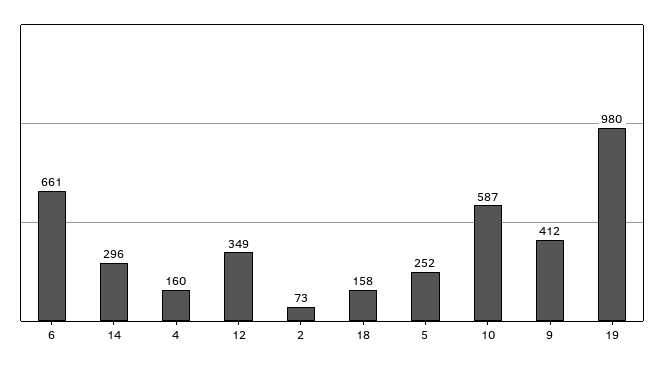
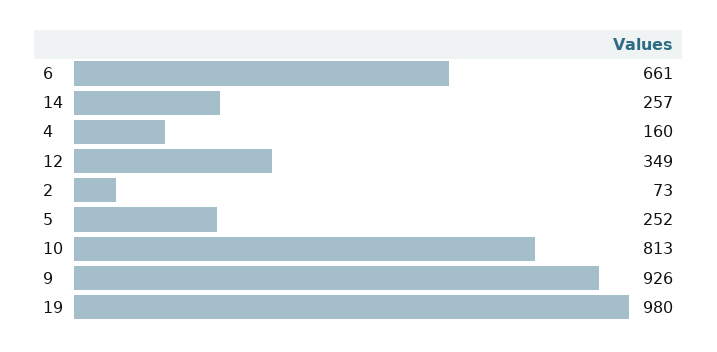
  {
    "6": 661,
-   "14": 296,
+   "14": 257,
    "4": 160,
    "12": 349,
    "2": 73,
-   "18": 158,
    "5": 252,
-   "10": 587,
+   "10": 813,
-   "9": 412,
+   "9": 926,
    "19": 980
  }

